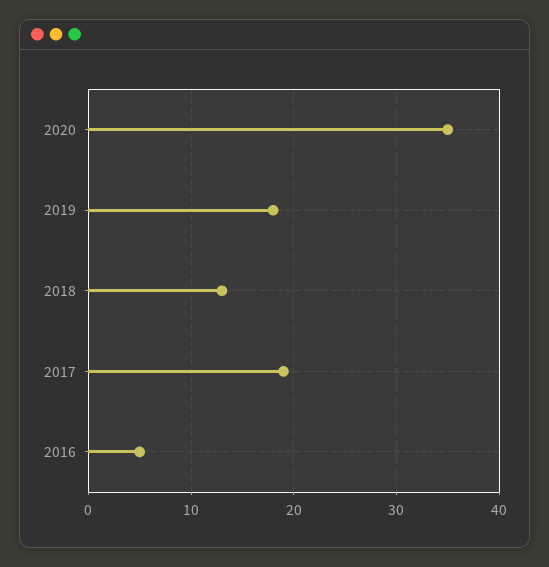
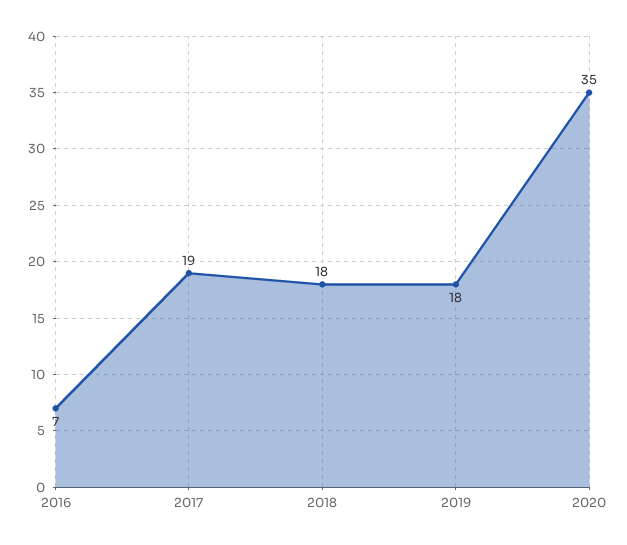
  {
    "2020": 35,
    "2019": 18,
-   "2018": 13,
+   "2018": 18,
    "2017": 19,
-   "2016": 5
+   "2016": 7
  }

